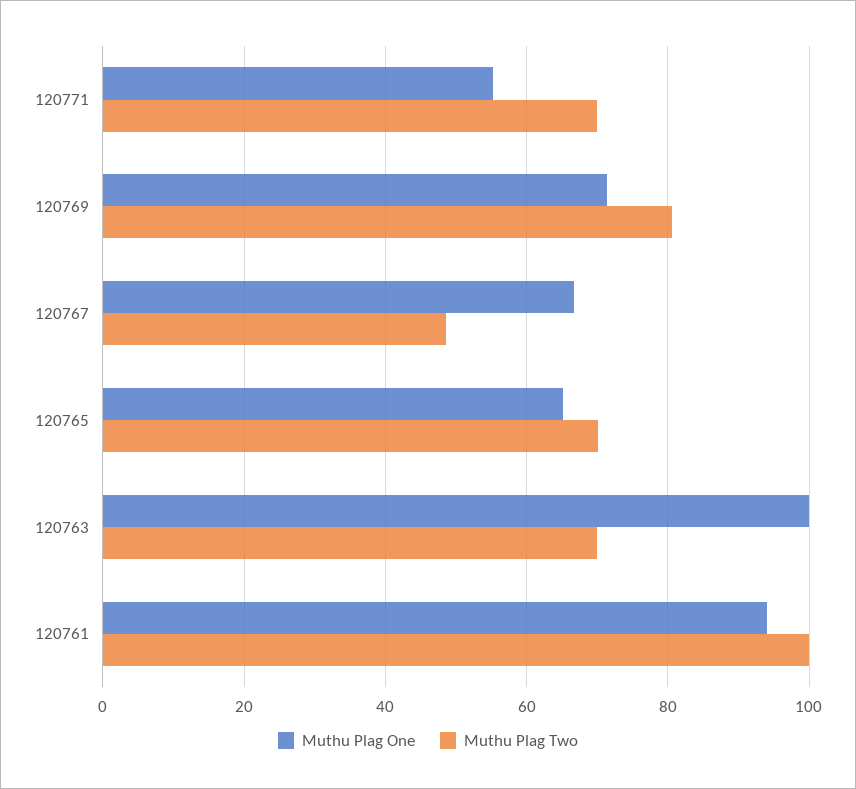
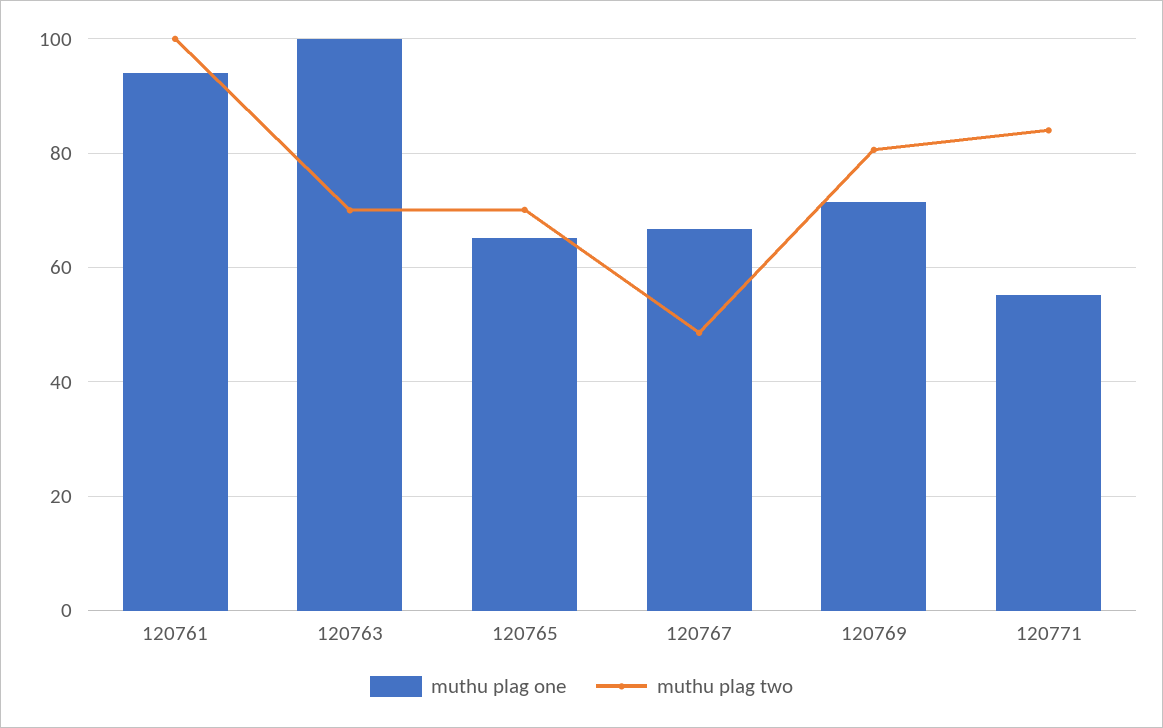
  {
    "Muthu Plag One": {
      "120771": 56,
      "120769": 72,
      "120767": 66,
      "120765": 66,
      "120763": 100,
      "120761": 94
    },
    "Muthu Plag Two": {
-     "120771": 70,
+     "120771": 84,
      "120769": 80,
      "120767": 48,
      "120765": 70,
      "120763": 70,
      "120761": 100
    }
  }

